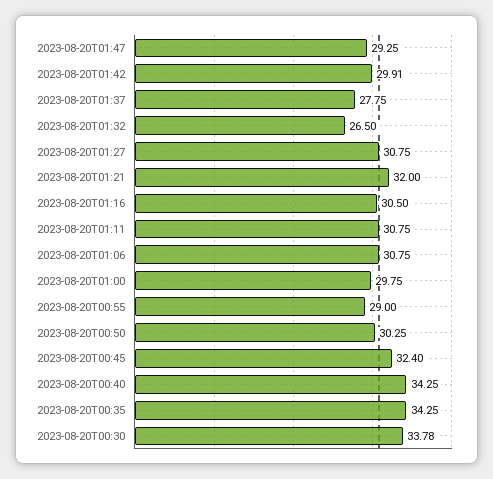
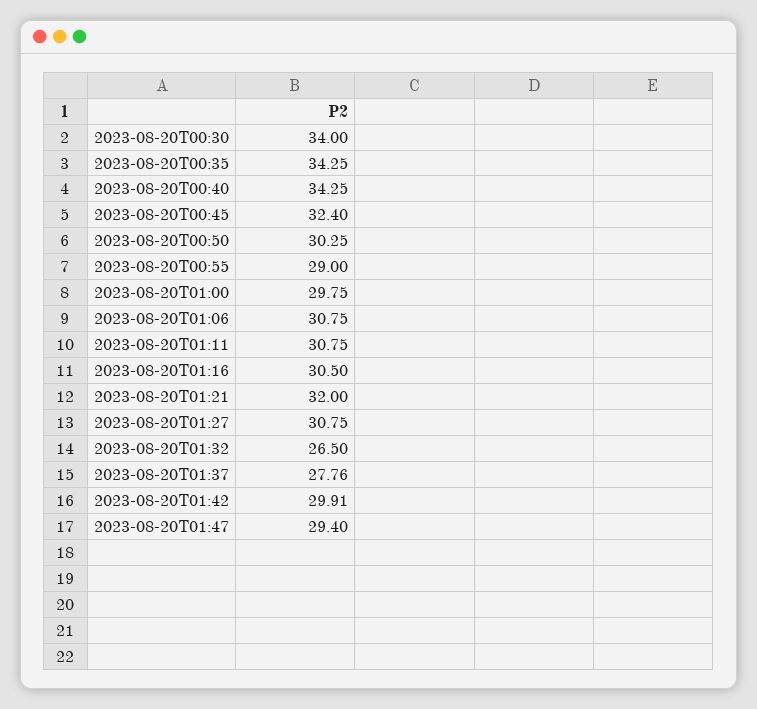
  {
-   "2023-08-20T01:47": 29.25,
+   "2023-08-20T01:47": 29.4,
    "2023-08-20T01:42": 29.91,
-   "2023-08-20T01:37": 27.75,
+   "2023-08-20T01:37": 27.76,
    "2023-08-20T01:32": 26.5,
    "2023-08-20T01:27": 30.75,
    "2023-08-20T01:21": 32,
    "2023-08-20T01:16": 30.5,
    "2023-08-20T01:11": 30.75,
    "2023-08-20T01:06": 30.75,
    "2023-08-20T01:00": 29.75,
    "2023-08-20T00:55": 29,
    "2023-08-20T00:50": 30.25,
    "2023-08-20T00:45": 32.4,
    "2023-08-20T00:40": 34.25,
    "2023-08-20T00:35": 34.25,
-   "2023-08-20T00:30": 33.78
+   "2023-08-20T00:30": 34
  }

